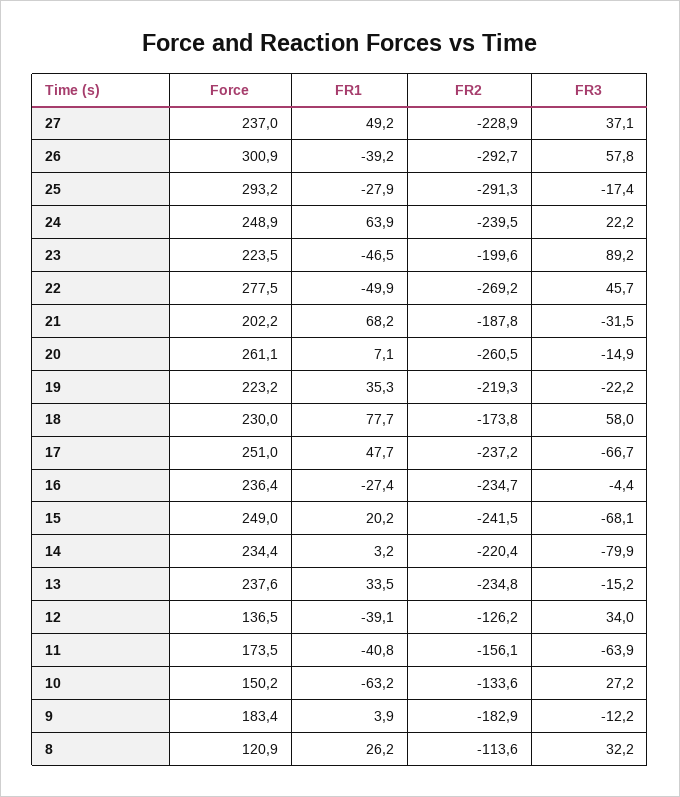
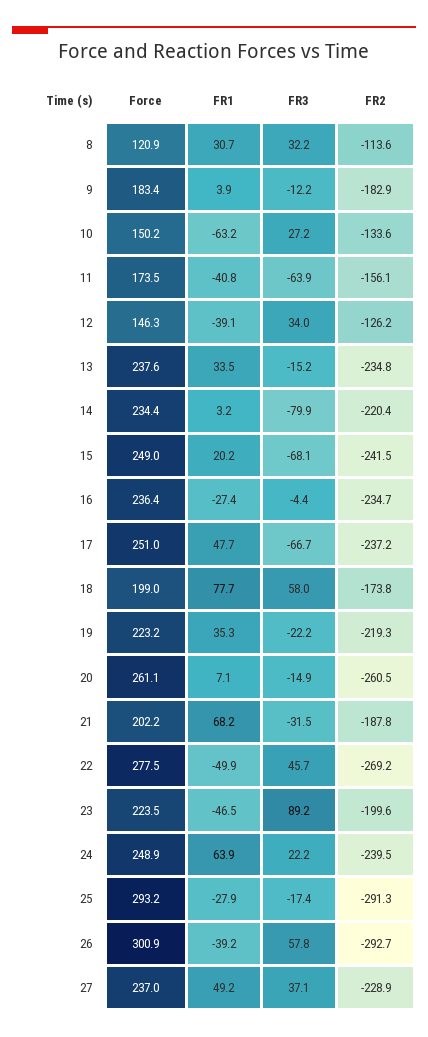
  {
    "Force": {
      "27": 237,
      "26": 300.9,
      "25": 293.2,
      "24": 248.9,
      "23": 223.5,
      "22": 277.5,
      "21": 202.2,
      "20": 261.1,
      "19": 223.2,
-     "18": 230,
+     "18": 199,
      "17": 251,
      "16": 236.4,
      "15": 249,
      "14": 234.4,
      "13": 237.6,
-     "12": 136.5,
+     "12": 146.3,
      "11": 173.5,
      "10": 150.2,
      "9": 183.4,
      "8": 120.9
    },
    "FR1": {
      "27": 49.2,
      "26": -39.2,
      "25": -27.9,
      "24": 63.9,
      "23": -46.5,
      "22": -49.9,
      "21": 68.2,
      "20": 7.1,
      "19": 35.3,
      "18": 77.7,
      "17": 47.7,
      "16": -27.4,
      "15": 20.2,
      "14": 3.2,
      "13": 33.5,
      "12": -39.1,
      "11": -40.8,
      "10": -63.2,
      "9": 3.9,
-     "8": 26.2
+     "8": 30.7
    },
    "FR2": {
      "27": -228.9,
      "26": -292.7,
      "25": -291.3,
      "24": -239.5,
      "23": -199.6,
      "22": -269.2,
      "21": -187.8,
      "20": -260.5,
      "19": -219.3,
      "18": -173.8,
      "17": -237.2,
      "16": -234.7,
      "15": -241.5,
      "14": -220.4,
      "13": -234.8,
      "12": -126.2,
      "11": -156.1,
      "10": -133.6,
      "9": -182.9,
      "8": -113.6
    },
    "FR3": {
      "27": 37.1,
      "26": 57.8,
      "25": -17.4,
      "24": 22.2,
      "23": 89.2,
      "22": 45.7,
      "21": -31.5,
      "20": -14.9,
      "19": -22.2,
      "18": 58,
      "17": -66.7,
      "16": -4.4,
      "15": -68.1,
      "14": -79.9,
      "13": -15.2,
      "12": 34,
      "11": -63.9,
      "10": 27.2,
      "9": -12.2,
      "8": 32.2
    }
  }

